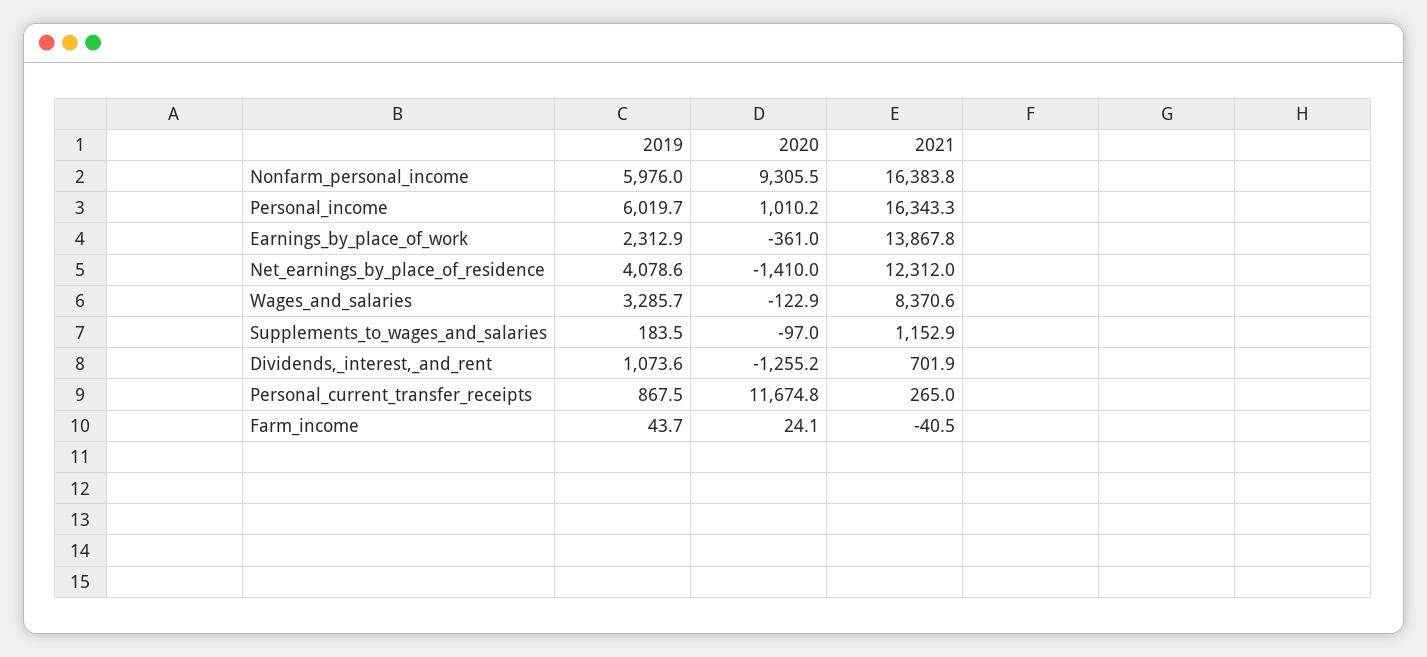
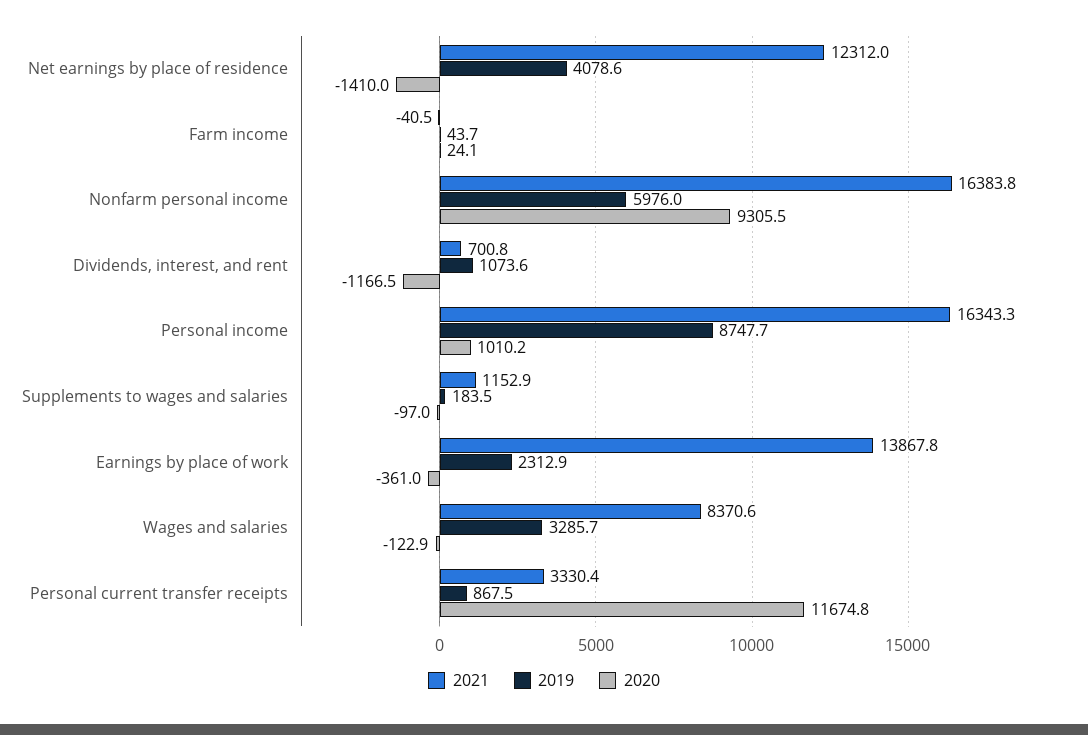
  {
    "2019": {
      "Nonfarm_personal_income": 5976,
-     "Personal_income": 6019.7,
+     "Personal_income": 8747.7,
      "Earnings_by_place_of_work": 2312.9,
      "Net_earnings_by_place_of_residence": 4078.6,
      "Wages_and_salaries": 3285.7,
      "Supplements_to_wages_and_salaries": 183.5,
      "Dividends,_interest,_and_rent": 1073.6,
      "Personal_current_transfer_receipts": 867.5,
      "Farm_income": 43.7
    },
    "2020": {
      "Nonfarm_personal_income": 9305.5,
      "Personal_income": 1010.2,
      "Earnings_by_place_of_work": -361,
      "Net_earnings_by_place_of_residence": -1410,
      "Wages_and_salaries": -122.9,
      "Supplements_to_wages_and_salaries": -97,
-     "Dividends,_interest,_and_rent": -1255.2,
+     "Dividends,_interest,_and_rent": -1166.5,
      "Personal_current_transfer_receipts": 11674.8,
      "Farm_income": 24.1
    },
    "2021": {
      "Nonfarm_personal_income": 16383.8,
      "Personal_income": 16343.3,
      "Earnings_by_place_of_work": 13867.8,
      "Net_earnings_by_place_of_residence": 12312,
      "Wages_and_salaries": 8370.6,
      "Supplements_to_wages_and_salaries": 1152.9,
-     "Dividends,_interest,_and_rent": 701.9,
+     "Dividends,_interest,_and_rent": 700.8,
-     "Personal_current_transfer_receipts": 265,
+     "Personal_current_transfer_receipts": 3330.4,
      "Farm_income": -40.5
    }
  }

